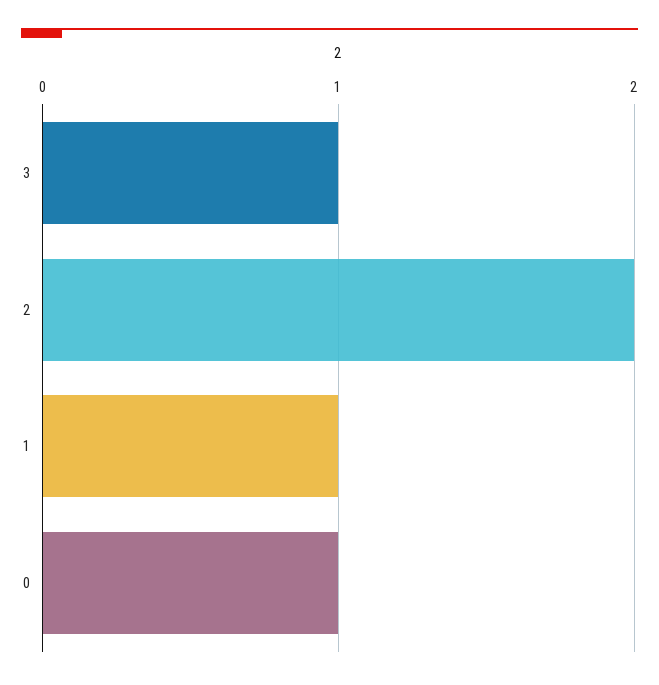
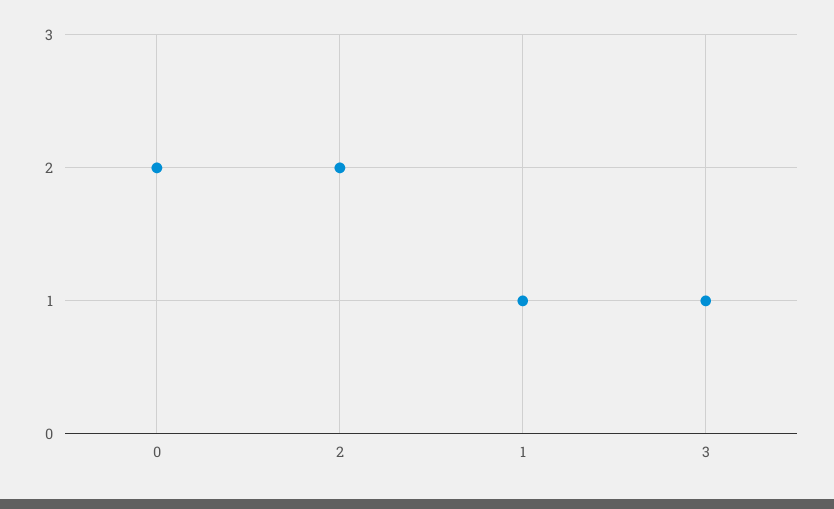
  {
    "3": 1,
    "2": 2,
    "1": 1,
-   "0": 1
+   "0": 2
  }

